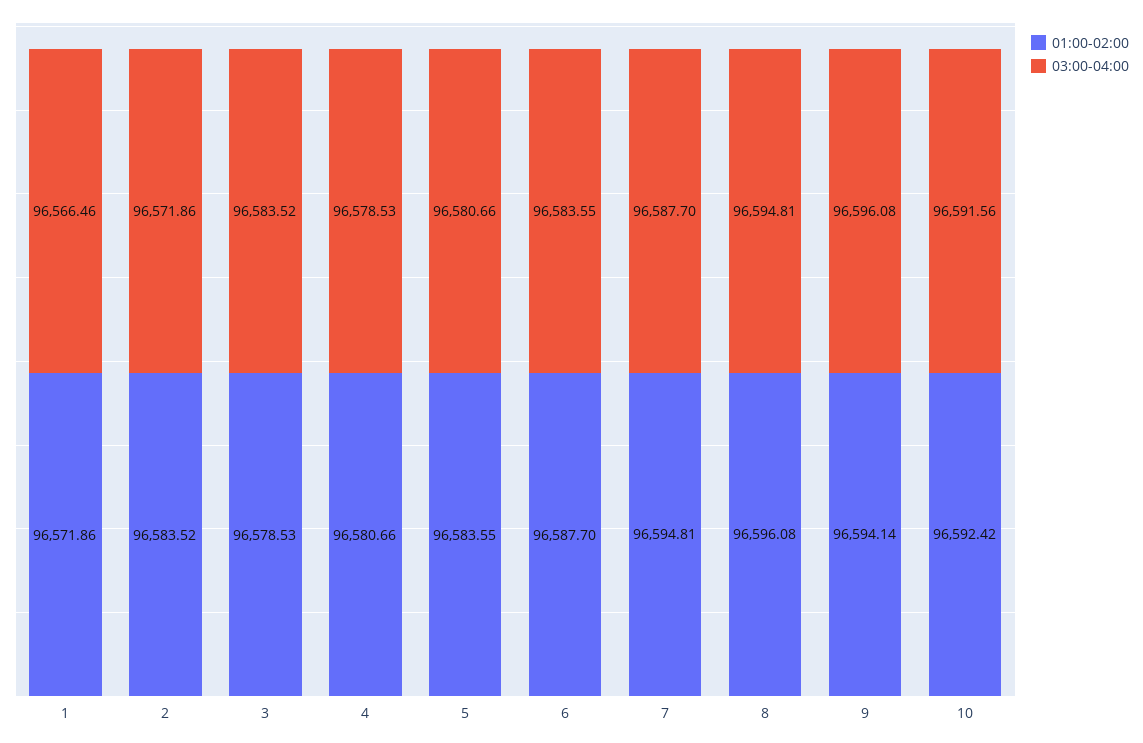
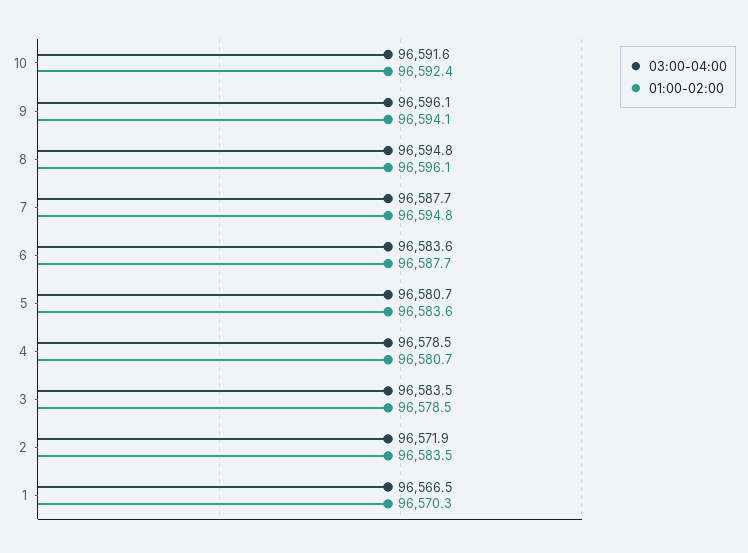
  {
    "01:00-02:00": {
-     "1": 96571.86,
+     "1": 96570.3,
      "2": 96583.52,
      "3": 96578.53,
      "4": 96580.66,
      "5": 96583.55,
      "6": 96587.7,
      "7": 96594.81,
      "8": 96596.08,
      "9": 96594.14,
      "10": 96592.42
    },
    "03:00-04:00": {
      "1": 96566.46,
      "2": 96571.86,
      "3": 96583.52,
      "4": 96578.53,
      "5": 96580.66,
      "6": 96583.55,
      "7": 96587.7,
      "8": 96594.81,
      "9": 96596.08,
      "10": 96591.56
    }
  }

